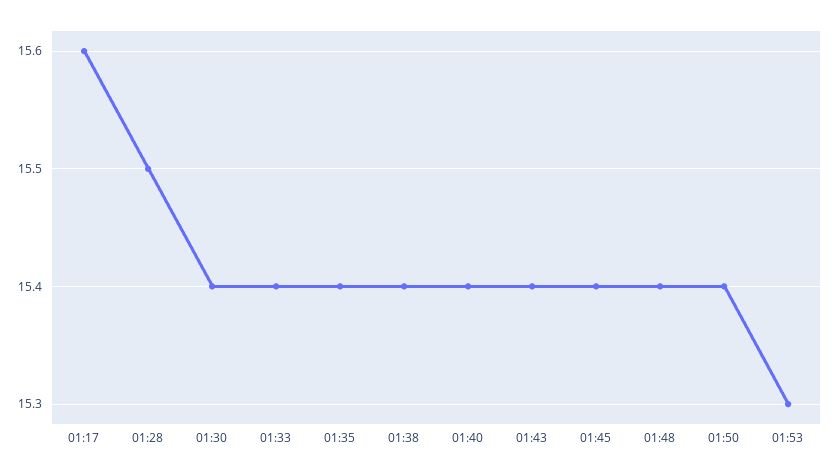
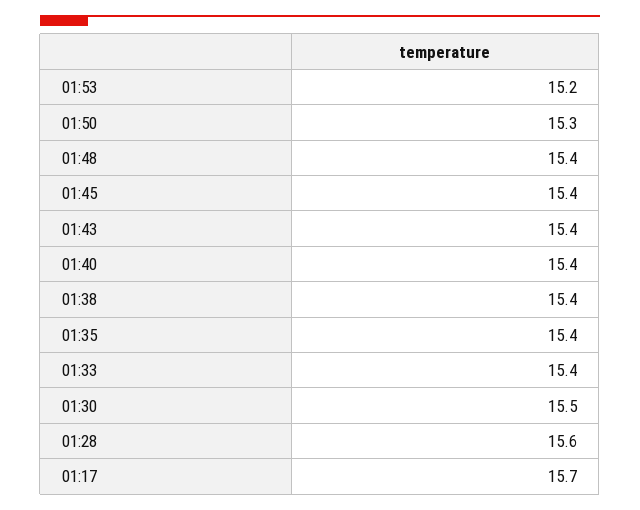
  {
-   "01:17": 15.6,
+   "01:17": 15.7,
-   "01:28": 15.5,
+   "01:28": 15.6,
-   "01:30": 15.4,
+   "01:30": 15.5,
    "01:33": 15.4,
    "01:35": 15.4,
    "01:38": 15.4,
    "01:40": 15.4,
    "01:43": 15.4,
    "01:45": 15.4,
    "01:48": 15.4,
-   "01:50": 15.4,
+   "01:50": 15.3,
-   "01:53": 15.3
+   "01:53": 15.2
  }

